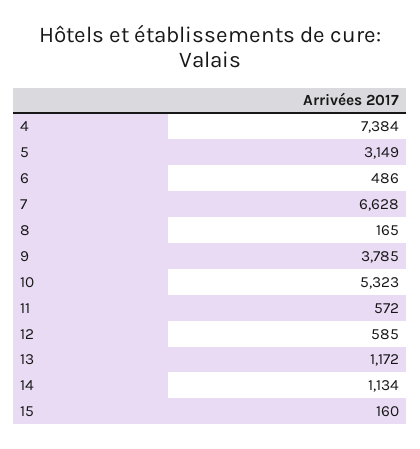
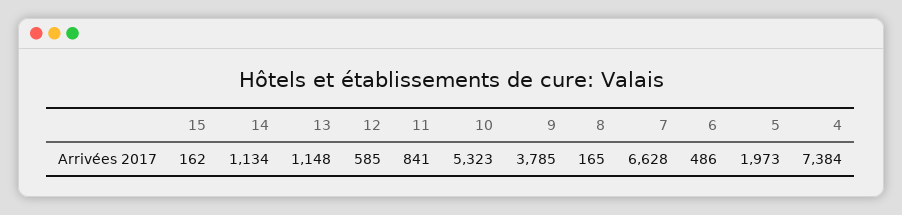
  {
    "4": 7384,
-   "5": 3149,
+   "5": 1973,
    "6": 486,
    "7": 6628,
    "8": 165,
    "9": 3785,
    "10": 5323,
-   "11": 572,
+   "11": 841,
    "12": 585,
-   "13": 1172,
+   "13": 1148,
    "14": 1134,
-   "15": 160
+   "15": 162
  }

